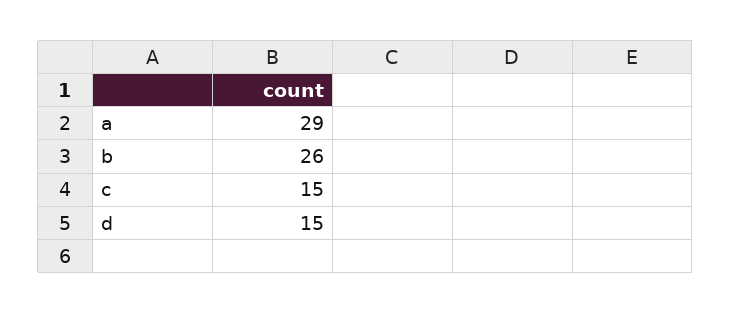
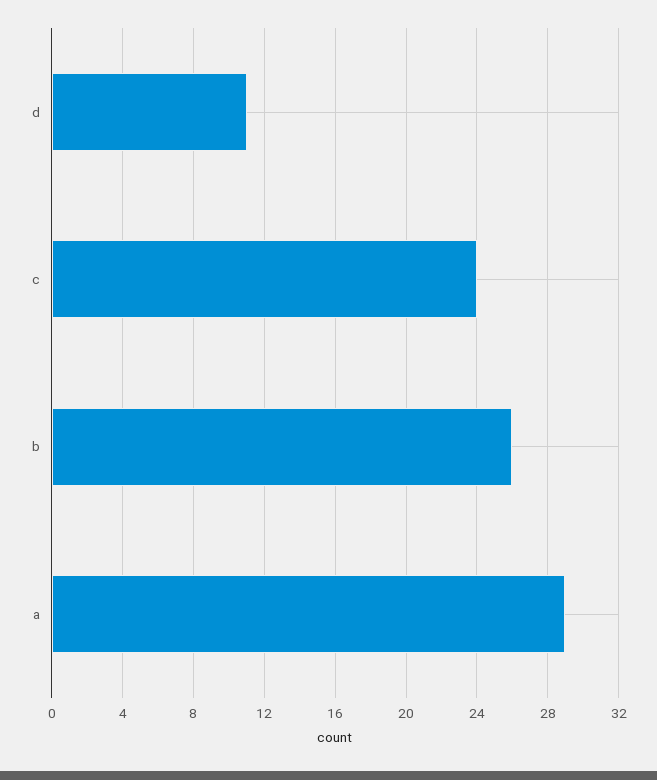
  {
    "a": 29,
    "b": 26,
-   "c": 15,
+   "c": 24,
-   "d": 15
+   "d": 11
  }

